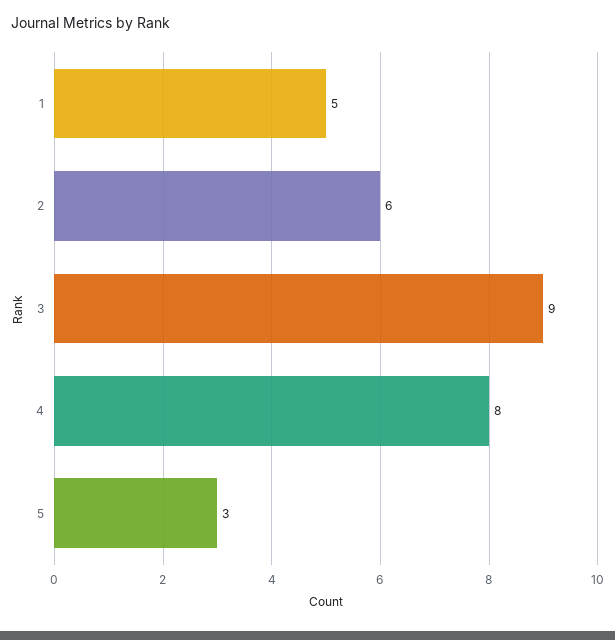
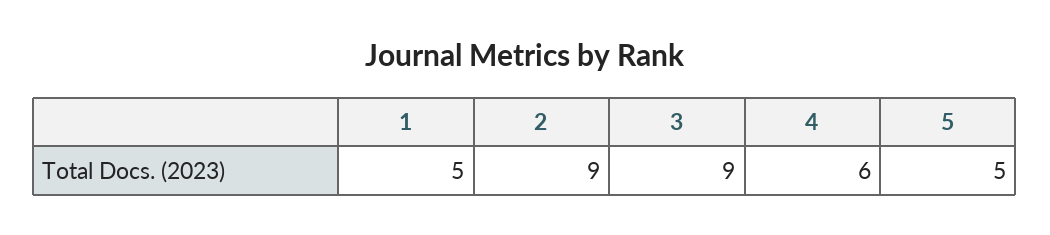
  {
    "1": 5,
-   "2": 6,
+   "2": 9,
    "3": 9,
-   "4": 8,
+   "4": 6,
-   "5": 3
+   "5": 5
  }

